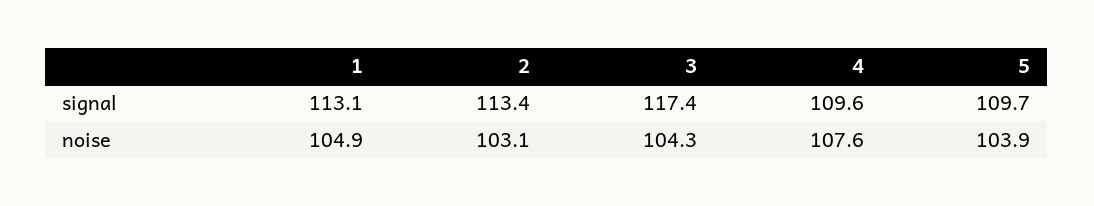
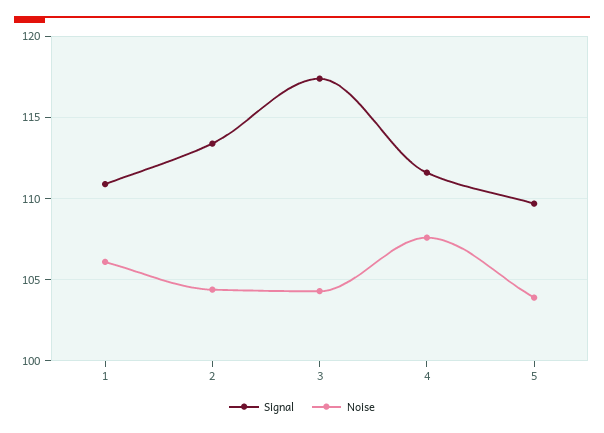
  {
    "signal": {
-     "1": 113.1,
+     "1": 111,
      "2": 113.4,
      "3": 117.4,
-     "4": 109.6,
+     "4": 111.5,
      "5": 109.7
    },
    "noise": {
-     "1": 104.9,
+     "1": 106,
-     "2": 103.1,
+     "2": 104.5,
      "3": 104.3,
      "4": 107.6,
      "5": 103.9
    }
  }

